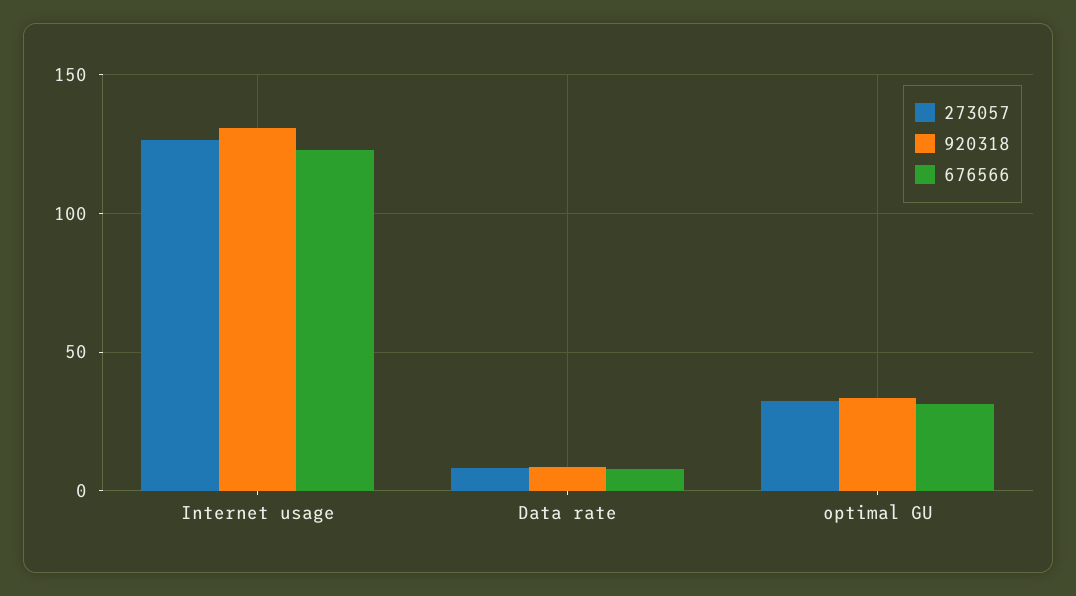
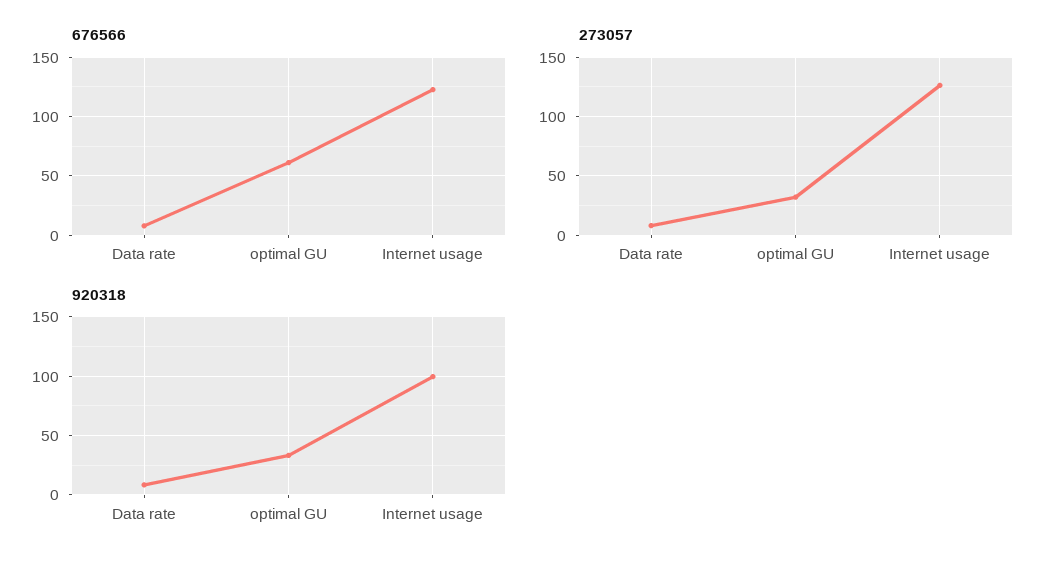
  {
    "273057": {
      "Internet usage": 125,
      "Data rate": 10,
      "optimal GU": 30
    },
    "920318": {
-     "Internet usage": 130,
+     "Internet usage": 100,
      "Data rate": 10,
      "optimal GU": 35
    },
    "676566": {
      "Internet usage": 125,
      "Data rate": 10,
-     "optimal GU": 30
+     "optimal GU": 60
    }
  }

